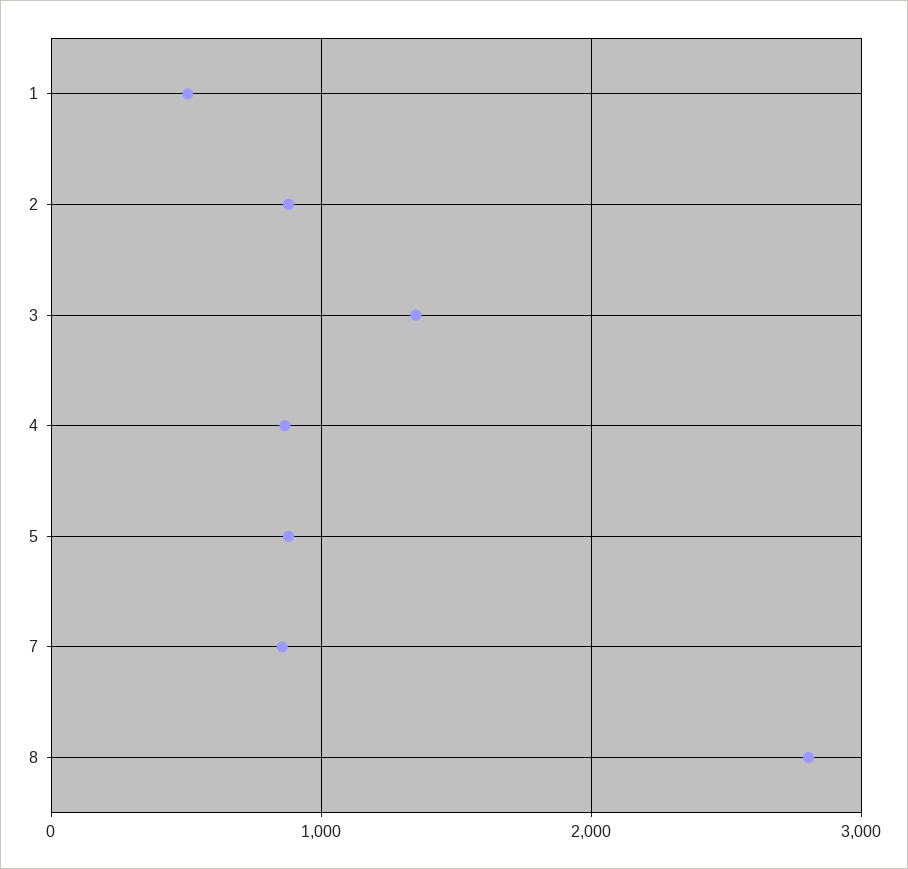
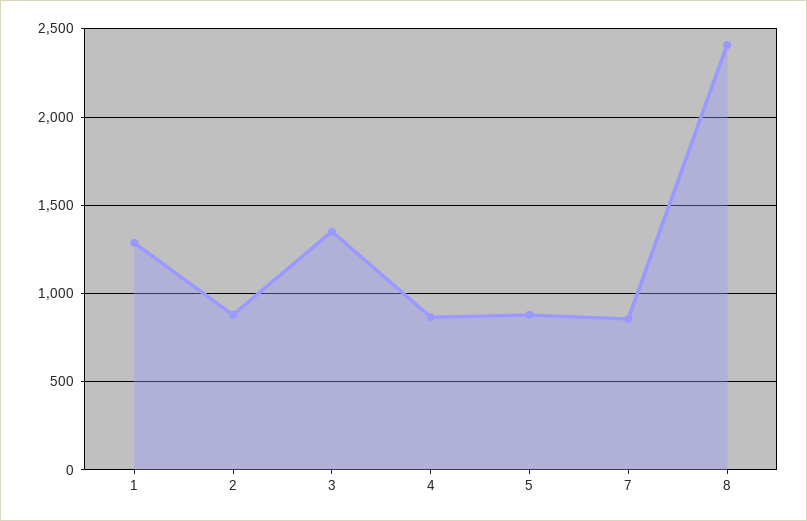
  {
-   "1": 500,
+   "1": 1300,
    "2": 900,
    "3": 1350,
    "4": 850,
    "5": 900,
    "7": 850,
-   "8": 2800
+   "8": 2400
  }

